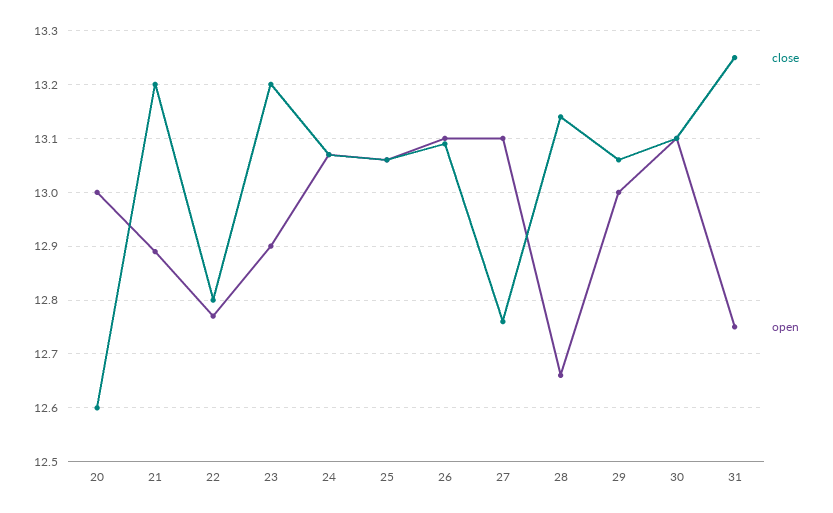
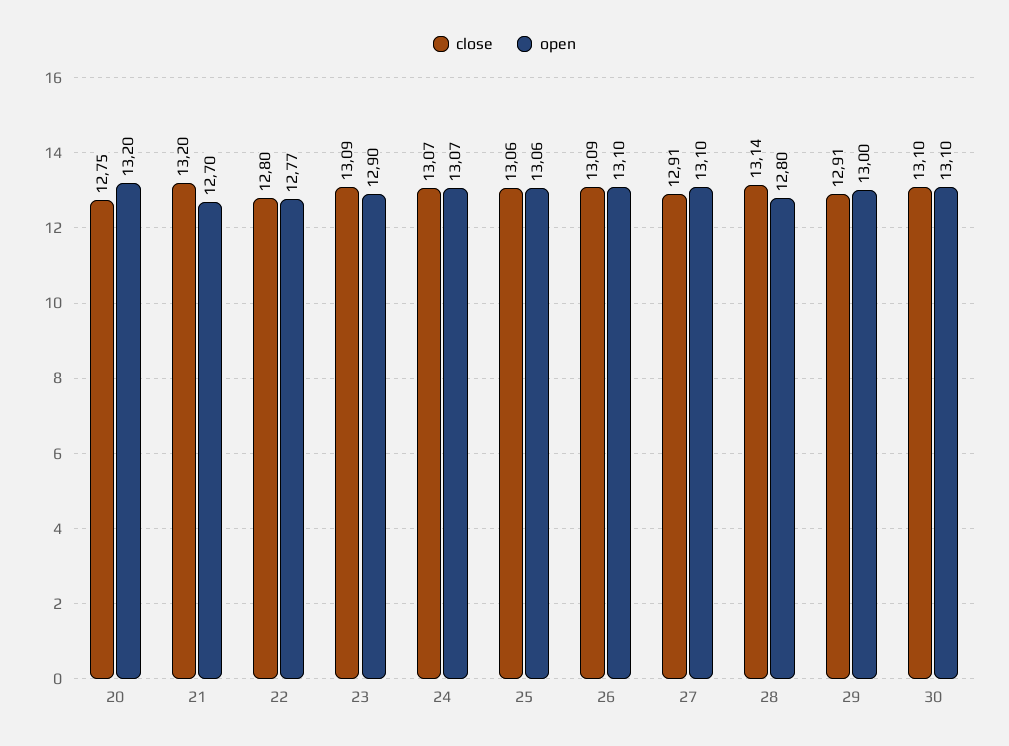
  {
    "close": {
-     "20": 12.6,
+     "20": 12.75,
      "21": 13.2,
      "22": 12.8,
-     "23": 13.2,
+     "23": 13.09,
      "24": 13.07,
      "25": 13.06,
      "26": 13.09,
-     "27": 12.75,
+     "27": 12.91,
      "28": 13.14,
-     "29": 13.05,
+     "29": 12.91,
-     "30": 13.1,
+     "30": 13.1
-     "31": 13.25
    },
    "open": {
-     "20": 13,
+     "20": 13.2,
-     "21": 12.9,
+     "21": 12.7,
      "22": 12.77,
      "23": 12.9,
      "24": 13.07,
      "25": 13.06,
      "26": 13.1,
      "27": 13.1,
-     "28": 12.65,
+     "28": 12.8,
      "29": 13,
-     "30": 13.1,
+     "30": 13.1
-     "31": 12.75
    }
  }

